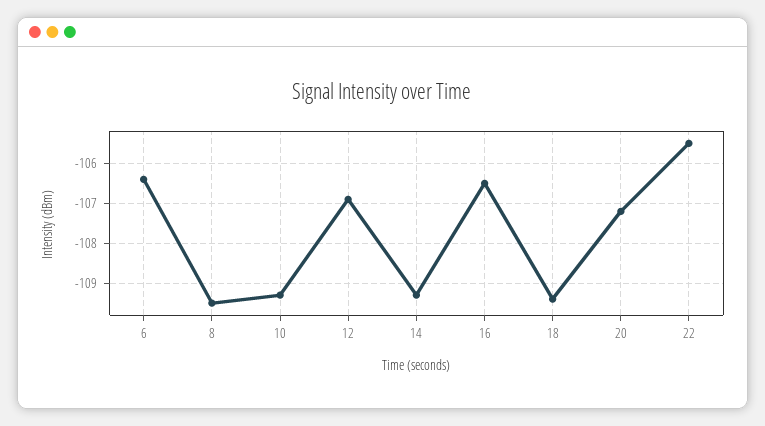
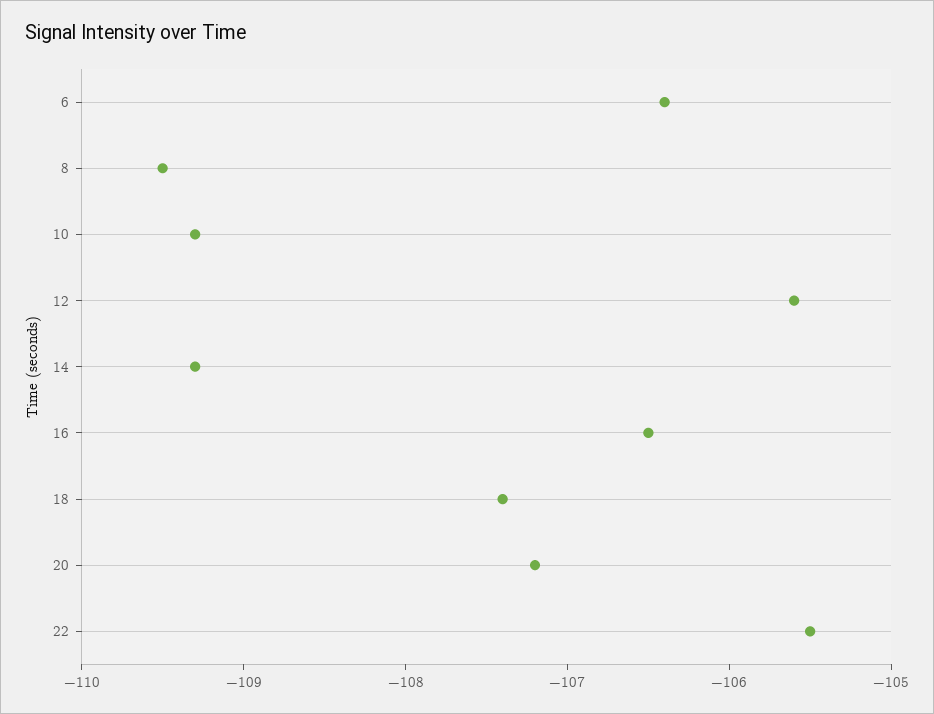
  {
    "6": -106.4,
    "8": -109.5,
    "10": -109.3,
-   "12": -107,
+   "12": -105.6,
    "14": -109.3,
    "16": -106.5,
-   "18": -109.5,
+   "18": -107.4,
    "20": -107.2,
    "22": -105.5
  }

